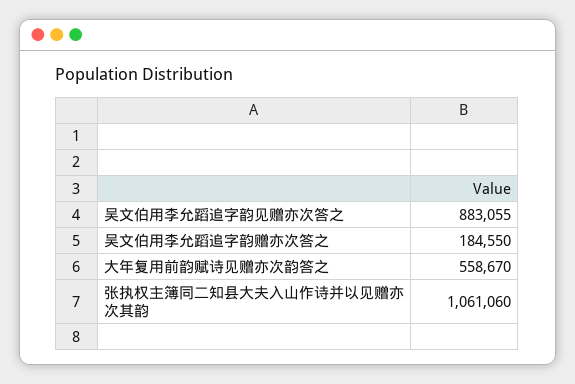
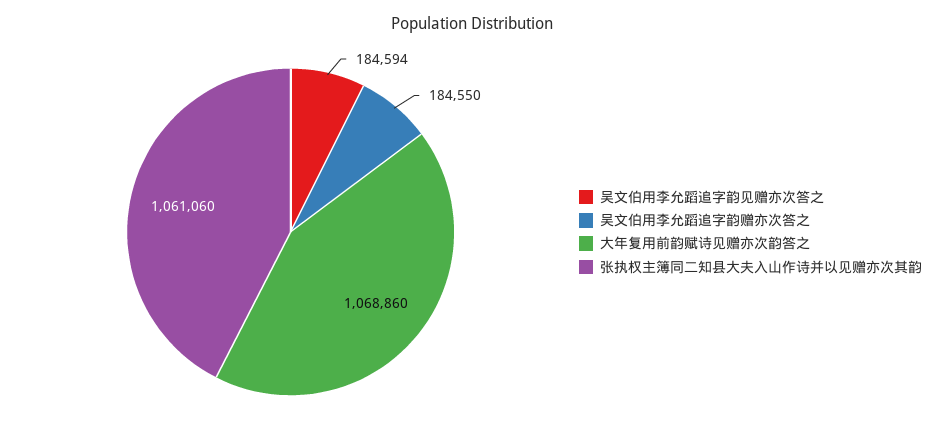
  {
-   "吴文伯用李允蹈追字韵见赠亦次答之": 883055,
+   "吴文伯用李允蹈追字韵见赠亦次答之": 184594,
    "吴文伯用李允蹈追字韵赠亦次答之": 184550,
-   "大年复用前韵赋诗见赠亦次韵答之": 558670,
+   "大年复用前韵赋诗见赠亦次韵答之": 1068860,
    "张执权主簿同二知县大夫入山作诗并以见赠亦次其韵": 1061060
  }

